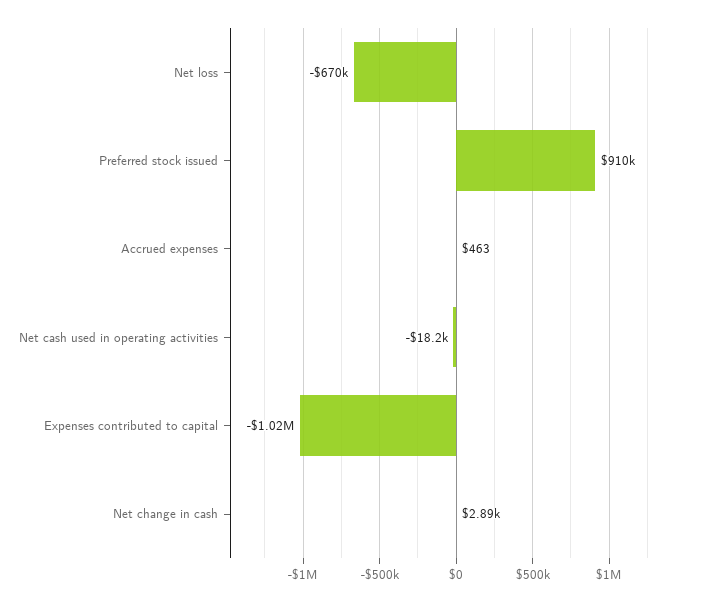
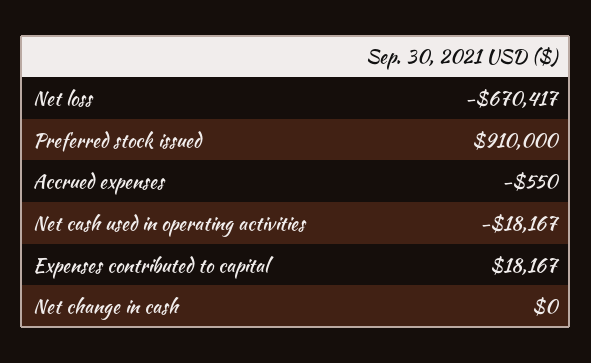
  {
    "Net loss": -670417,
    "Preferred stock issued": 910000,
-   "Accrued expenses": 463,
+   "Accrued expenses": -550,
    "Net cash used in operating activities": -18167,
-   "Expenses contributed to capital": -1020000,
+   "Expenses contributed to capital": 18167,
-   "Net change in cash": 2890
+   "Net change in cash": 0
  }

